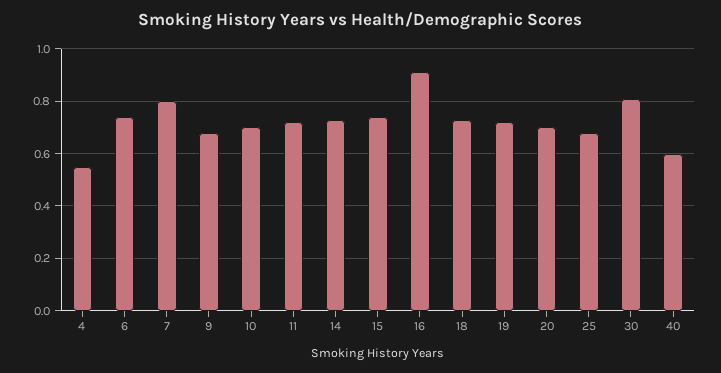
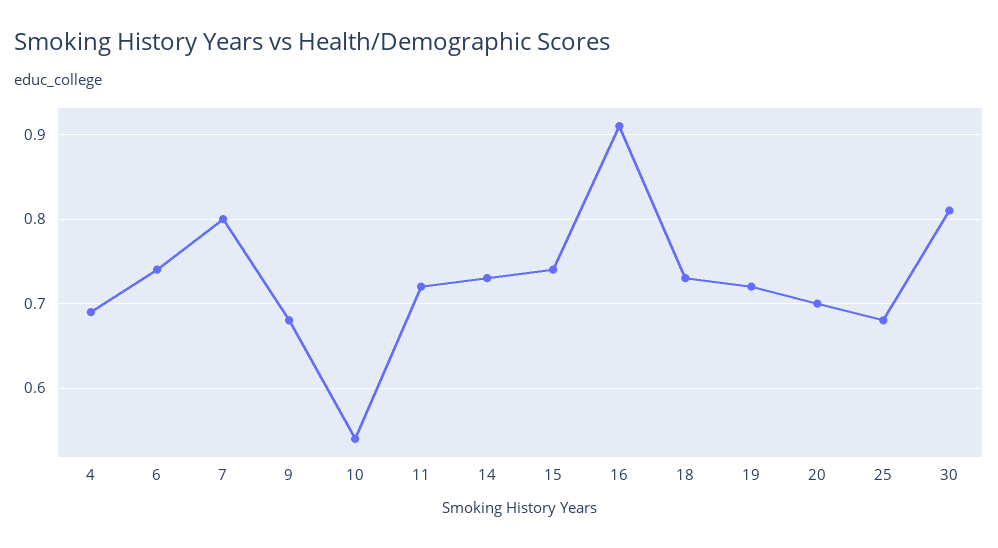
  {
-   "4": 0.55,
+   "4": 0.69,
    "6": 0.74,
    "7": 0.8,
    "9": 0.68,
-   "10": 0.7,
+   "10": 0.54,
    "11": 0.72,
    "14": 0.73,
    "15": 0.74,
    "16": 0.91,
    "18": 0.73,
    "19": 0.72,
    "20": 0.7,
    "25": 0.68,
-   "30": 0.81,
+   "30": 0.81
-   "40": 0.6
  }

